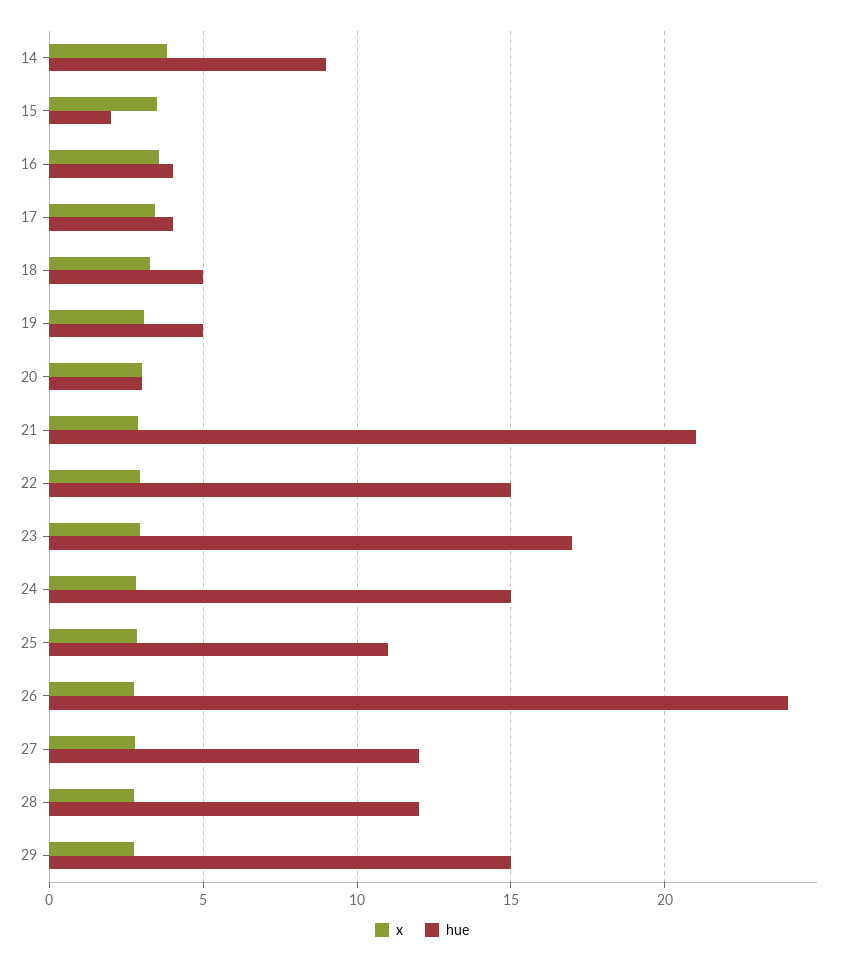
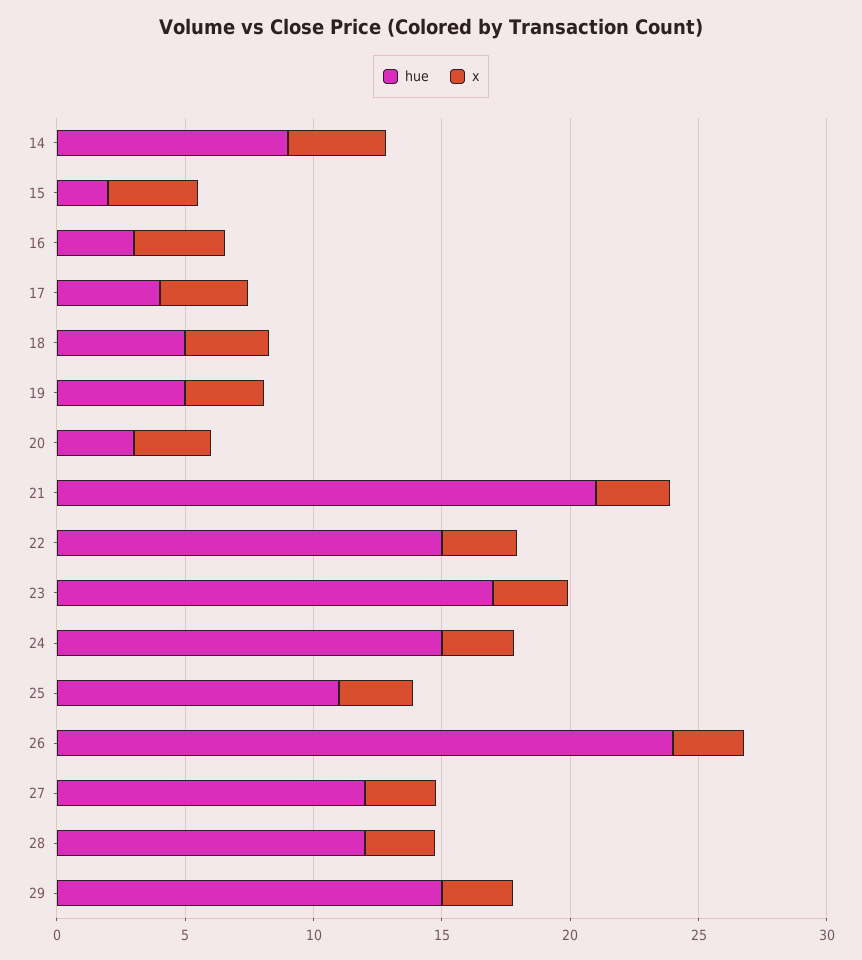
  {
    "x": {
      "14": 4,
      "15": 3.5,
      "16": 3.5,
      "17": 3.5,
      "18": 3.5,
      "19": 3,
      "20": 3,
      "21": 3,
      "22": 3,
      "23": 3,
      "24": 3,
      "25": 3,
      "26": 3,
      "27": 3,
      "28": 2.5,
      "29": 3
    },
    "hue": {
      "14": 9,
      "15": 2,
-     "16": 4,
+     "16": 3,
      "17": 4,
      "18": 5,
      "19": 5,
      "20": 3,
      "21": 21,
      "22": 15,
      "23": 17,
      "24": 15,
      "25": 11,
      "26": 24,
      "27": 12,
      "28": 12,
      "29": 15
    }
  }

